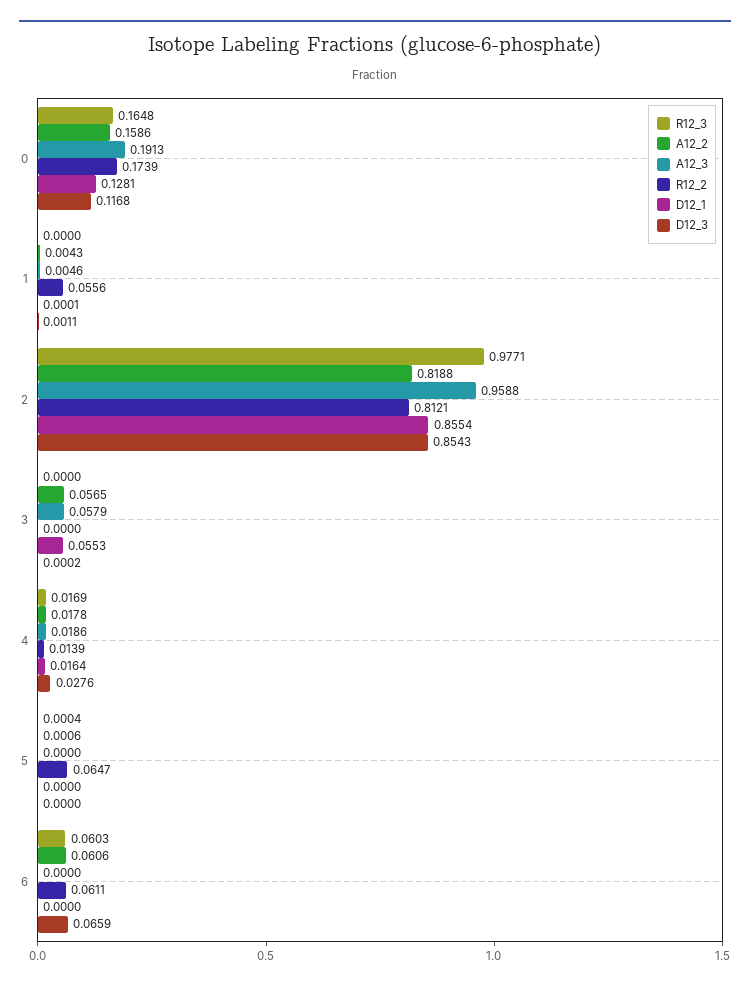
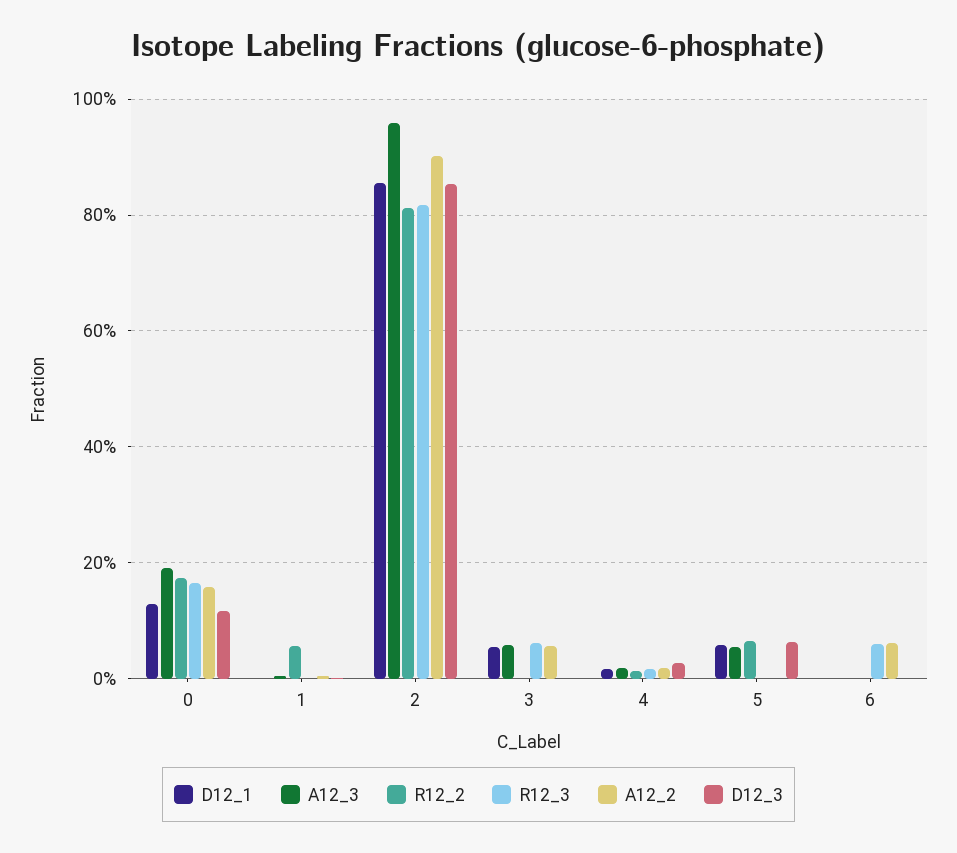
  {
    "R12_3": {
      "0": 0.1648,
      "1": 0,
-     "2": 0.9771,
+     "2": 0.82,
-     "3": 0,
+     "3": 0.06,
      "4": 0.0169,
      "5": 0.0004,
      "6": 0.0603
    },
    "A12_2": {
      "0": 0.1586,
      "1": 0.0043,
-     "2": 0.8188,
+     "2": 0.9,
      "3": 0.0565,
      "4": 0.0178,
      "5": 0.0006,
      "6": 0.0606
    },
    "A12_3": {
      "0": 0.1913,
      "1": 0.0046,
      "2": 0.9588,
      "3": 0.0579,
      "4": 0.0186,
-     "5": 0,
+     "5": 0.06,
      "6": 0
    },
    "R12_2": {
      "0": 0.1739,
      "1": 0.0556,
      "2": 0.8121,
      "3": 0,
      "4": 0.0139,
      "5": 0.0647,
-     "6": 0.0611
+     "6": 0
    },
    "D12_1": {
      "0": 0.1281,
      "1": 0.0001,
      "2": 0.8554,
      "3": 0.0553,
      "4": 0.0164,
-     "5": 0,
+     "5": 0.06,
      "6": 0
    },
    "D12_3": {
      "0": 0.1168,
      "1": 0.0011,
      "2": 0.8543,
      "3": 0.0002,
      "4": 0.0276,
-     "5": 0,
+     "5": 0.06,
-     "6": 0.0659
+     "6": 0
    }
  }

